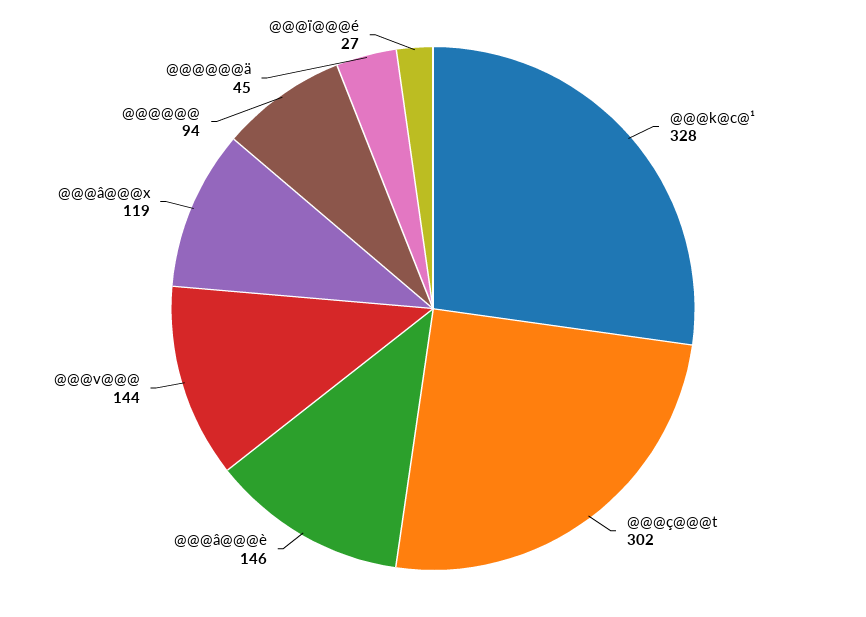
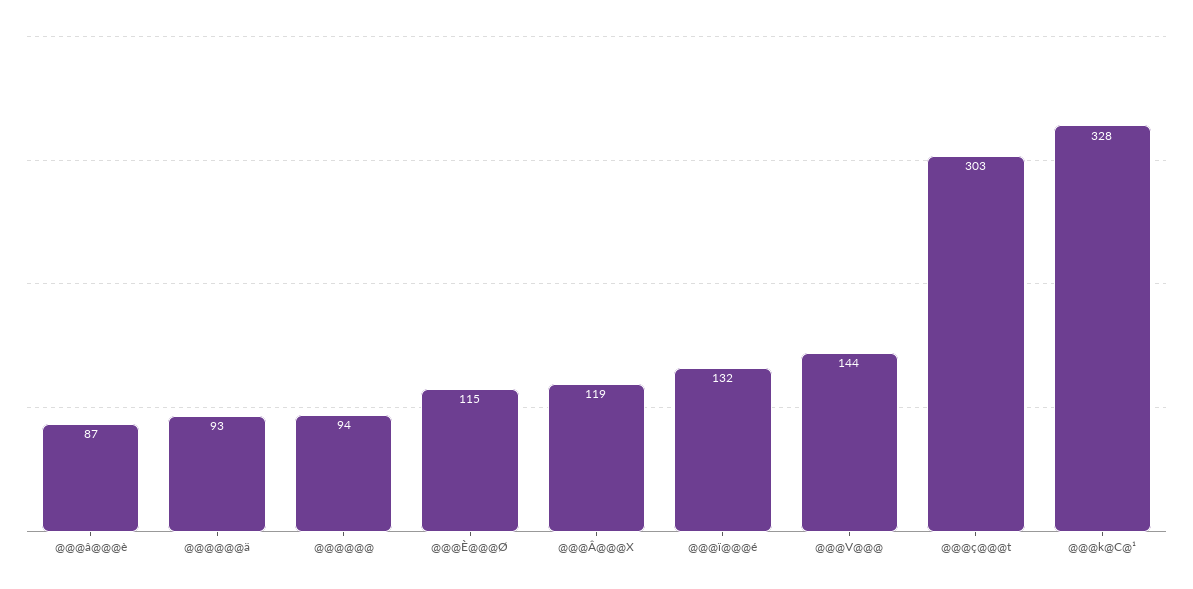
  {
    "@@@k@c@¹": 328,
-   "@@@ç@@@t": 302,
+   "@@@ç@@@t": 303,
-   "@@@â@@@è": 146,
+   "@@@â@@@è": 87,
    "@@@v@@@": 144,
    "@@@â@@@x": 119,
    "@@@@@@": 94,
-   "@@@@@@ä": 45,
+   "@@@@@@ä": 93,
-   "@@@ï@@@é": 27
+   "@@@ï@@@é": 132,
+   "@@@È@@@Ø": 115
  }

